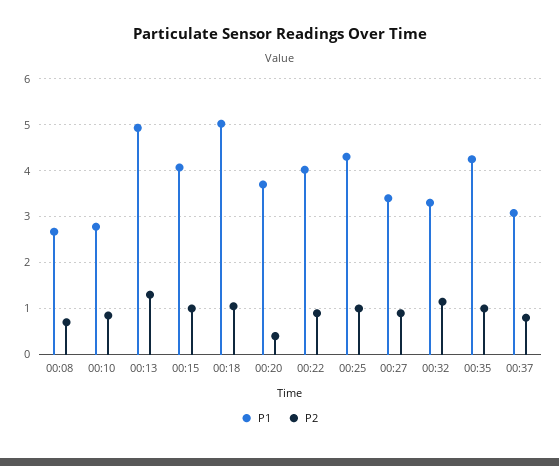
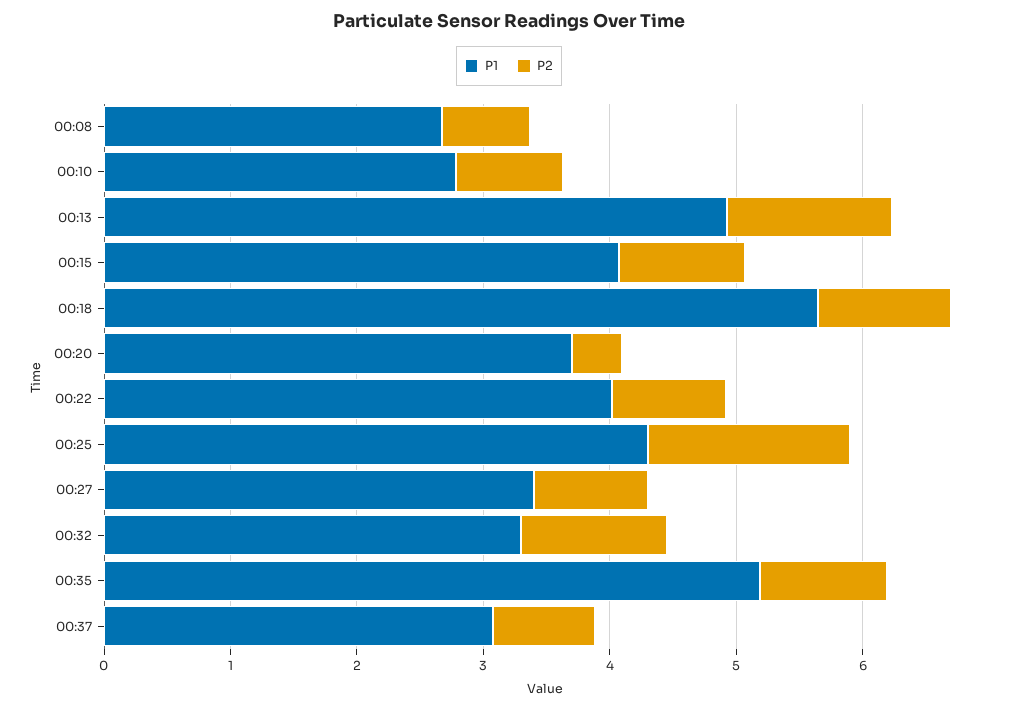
  {
    "P1": {
      "00:08": 2.6,
      "00:10": 2.8,
      "00:13": 5,
      "00:15": 4,
-     "00:18": 5,
+     "00:18": 5.6,
      "00:20": 3.8,
      "00:22": 4,
      "00:25": 4.4,
      "00:27": 3.4,
      "00:32": 3.4,
-     "00:35": 4.2,
+     "00:35": 5.2,
      "00:37": 3
    },
    "P2": {
      "00:08": 0.8,
      "00:10": 0.8,
      "00:13": 1.4,
      "00:15": 1,
      "00:18": 1,
      "00:20": 0.4,
      "00:22": 1,
-     "00:25": 1,
+     "00:25": 1.6,
      "00:27": 1,
      "00:32": 1.2,
      "00:35": 1,
      "00:37": 0.8
    }
  }

